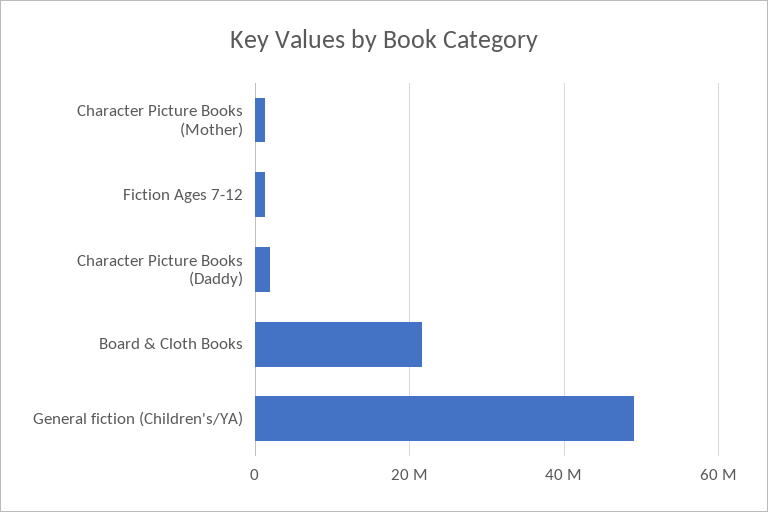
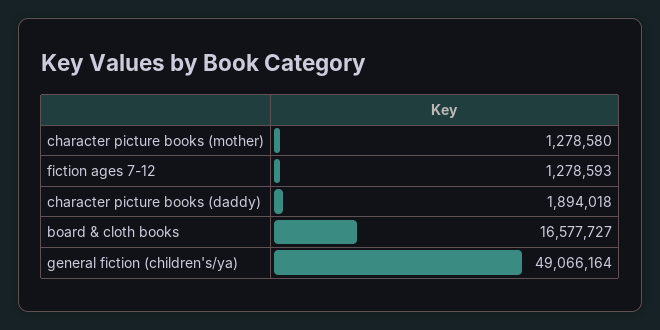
  {
    "Character Picture Books (Mother)": 1278580,
    "Fiction Ages 7-12": 1278593,
    "Character Picture Books (Daddy)": 1894018,
-   "Board & Cloth Books": 22000000,
+   "Board & Cloth Books": 16577727,
    "General fiction (Children's/YA)": 49066164
  }

